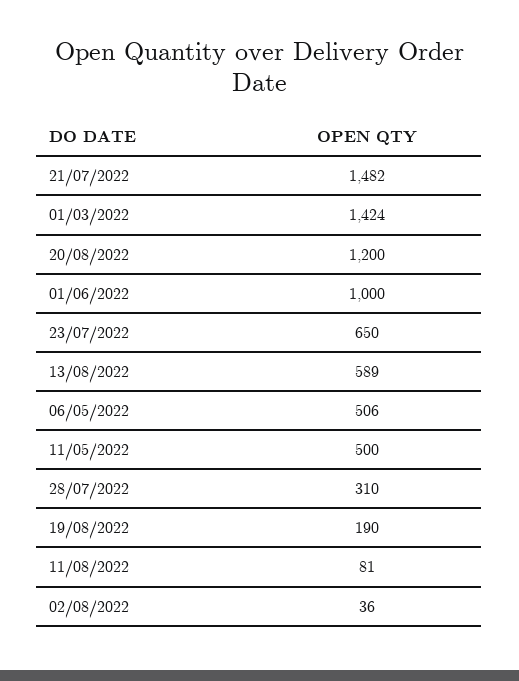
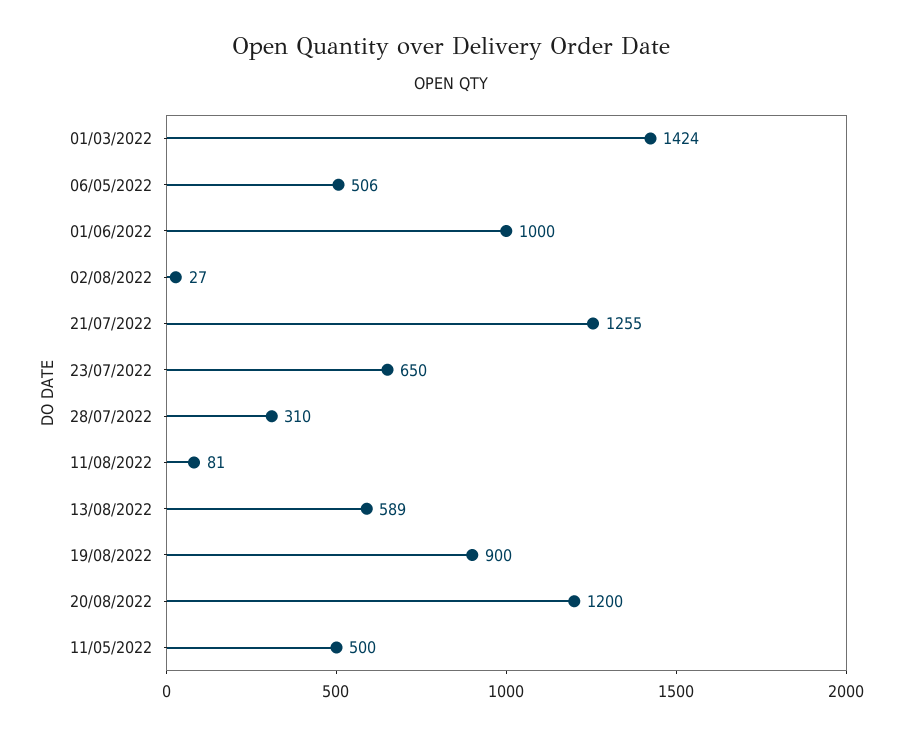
  {
-   "21/07/2022": 1482,
+   "21/07/2022": 1255,
    "01/03/2022": 1424,
    "20/08/2022": 1200,
    "01/06/2022": 1000,
    "23/07/2022": 650,
    "13/08/2022": 589,
    "06/05/2022": 506,
    "11/05/2022": 500,
    "28/07/2022": 310,
-   "19/08/2022": 190,
+   "19/08/2022": 900,
    "11/08/2022": 81,
-   "02/08/2022": 36
+   "02/08/2022": 27
  }

